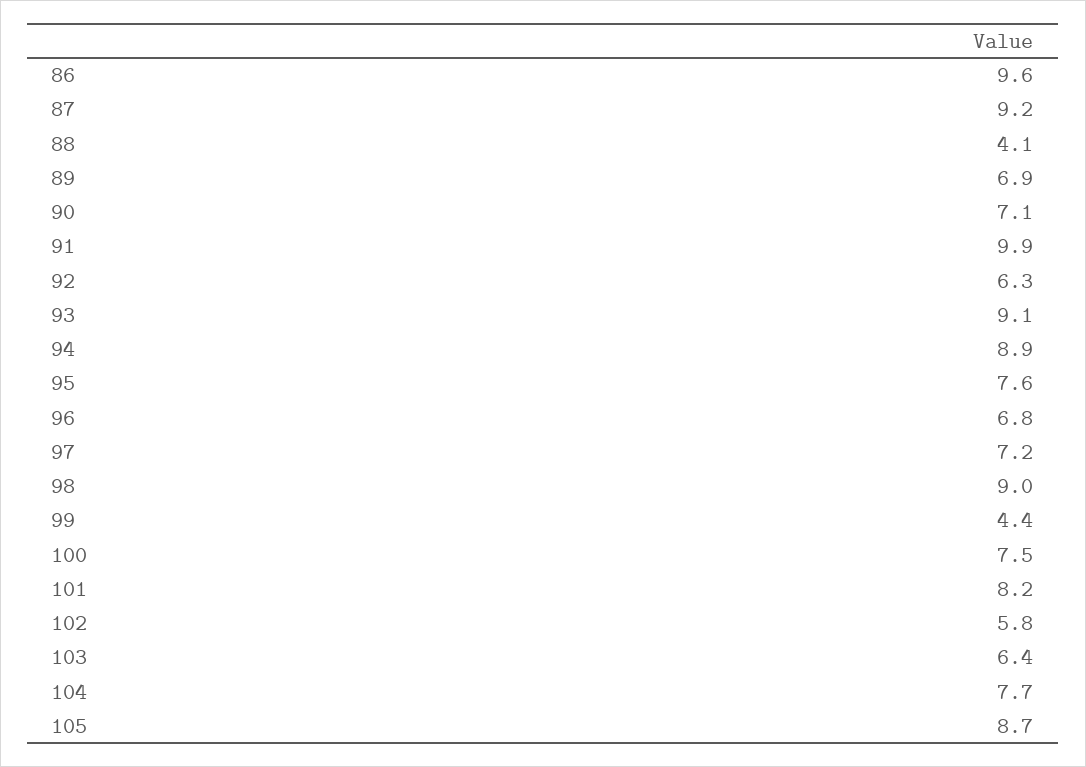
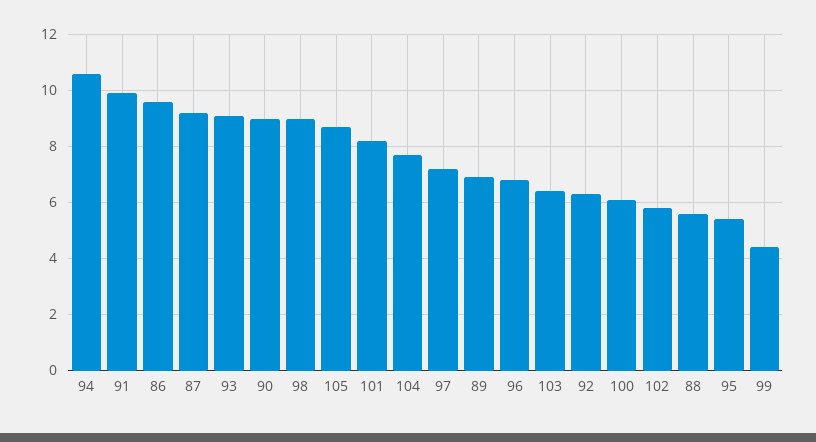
  {
    "86": 9.6,
    "87": 9.2,
-   "88": 4.1,
+   "88": 5.5,
    "89": 6.9,
-   "90": 7.1,
+   "90": 9,
    "91": 9.9,
    "92": 6.3,
    "93": 9.1,
-   "94": 8.9,
+   "94": 10.5,
-   "95": 7.6,
+   "95": 5.5,
    "96": 6.8,
    "97": 7.2,
    "98": 9,
    "99": 4.4,
-   "100": 7.5,
+   "100": 6,
    "101": 8.2,
    "102": 5.8,
    "103": 6.4,
    "104": 7.7,
    "105": 8.7
  }

